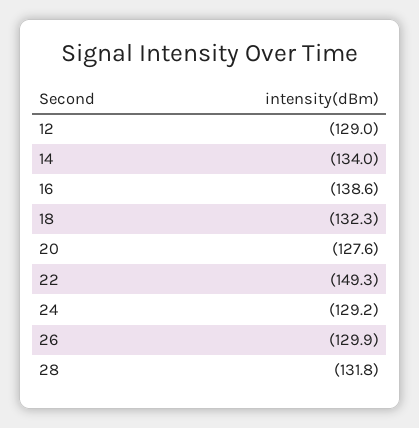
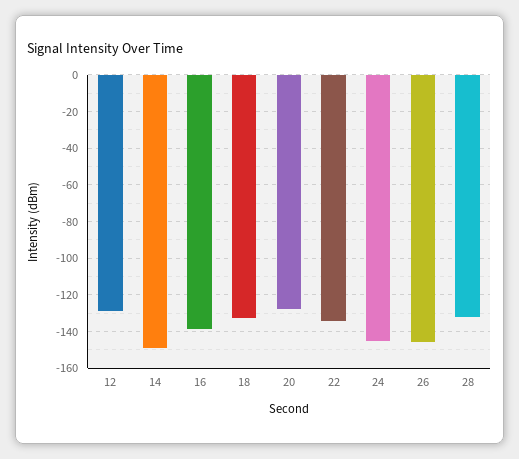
  {
    "12": -129,
-   "14": -134,
+   "14": -150,
    "16": -138.6,
    "18": -132.3,
    "20": -127.6,
-   "22": -149.3,
+   "22": -135,
-   "24": -129.2,
+   "24": -145,
-   "26": -129.9,
+   "26": -145,
    "28": -131.8
  }

